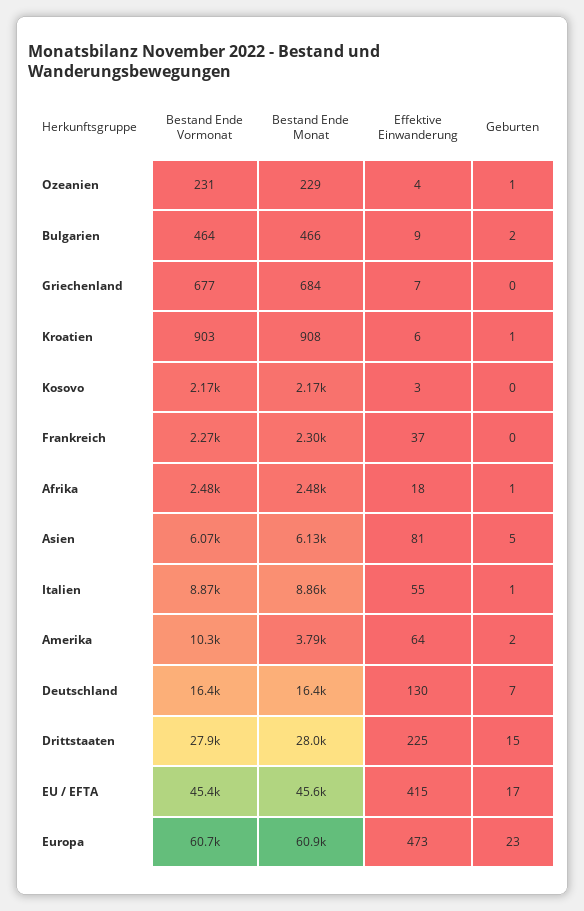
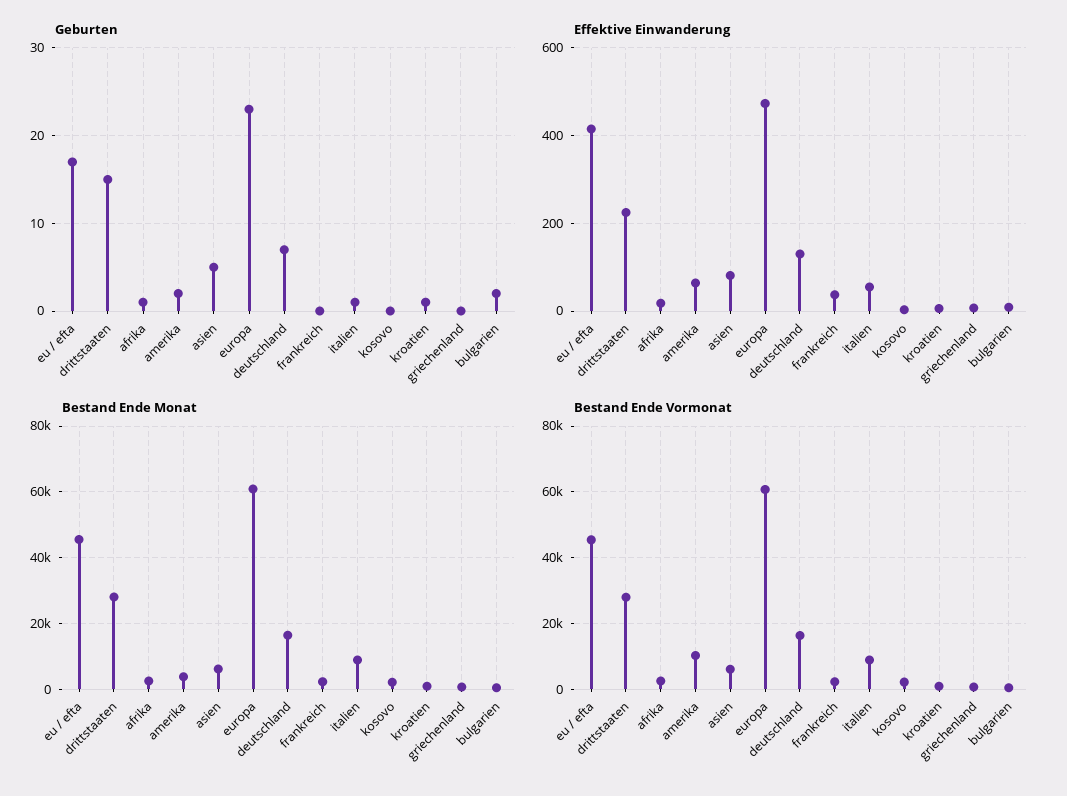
  {
    "Bestand Ende Vormonat": {
-     "Ozeanien": 231,
      "Bulgarien": 464,
      "Griechenland": 677,
      "Kroatien": 903,
      "Kosovo": 2170,
      "Frankreich": 2270,
      "Afrika": 2480,
      "Asien": 6070,
      "Italien": 8870,
      "Amerika": 10300,
      "Deutschland": 16400,
      "Drittstaaten": 27900,
      "EU / EFTA": 45400,
      "Europa": 60700
    },
    "Bestand Ende Monat": {
-     "Ozeanien": 229,
      "Bulgarien": 466,
      "Griechenland": 684,
      "Kroatien": 908,
      "Kosovo": 2170,
      "Frankreich": 2300,
      "Afrika": 2480,
      "Asien": 6130,
      "Italien": 8860,
      "Amerika": 3790,
      "Deutschland": 16400,
      "Drittstaaten": 28000,
      "EU / EFTA": 45600,
      "Europa": 60900
    },
    "Effektive Einwanderung": {
-     "Ozeanien": 4,
      "Bulgarien": 9,
      "Griechenland": 7,
      "Kroatien": 6,
      "Kosovo": 3,
      "Frankreich": 37,
      "Afrika": 18,
      "Asien": 81,
      "Italien": 55,
      "Amerika": 64,
      "Deutschland": 130,
      "Drittstaaten": 225,
      "EU / EFTA": 415,
      "Europa": 473
    },
    "Geburten": {
-     "Ozeanien": 1,
      "Bulgarien": 2,
      "Griechenland": 0,
      "Kroatien": 1,
      "Kosovo": 0,
      "Frankreich": 0,
      "Afrika": 1,
      "Asien": 5,
      "Italien": 1,
      "Amerika": 2,
      "Deutschland": 7,
      "Drittstaaten": 15,
      "EU / EFTA": 17,
      "Europa": 23
    }
  }

